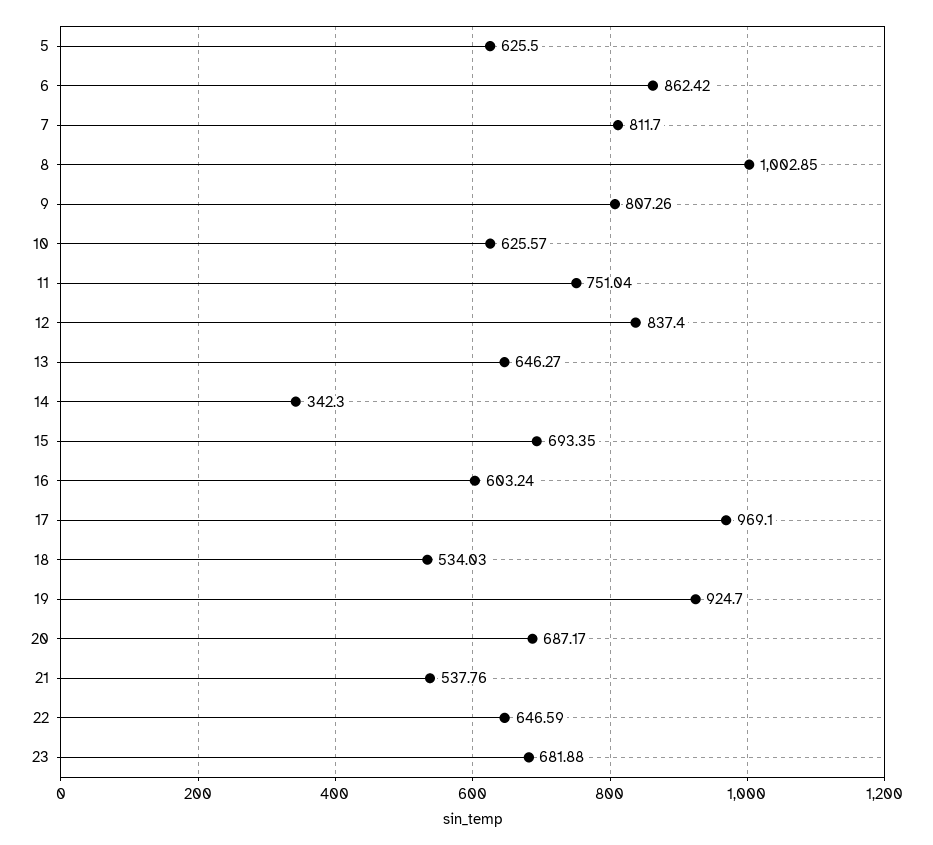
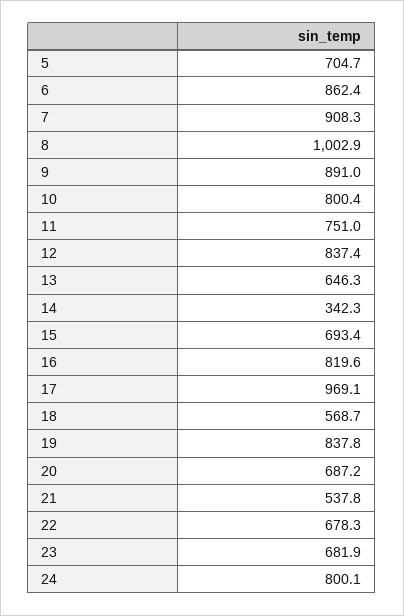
  {
-   "5": 625.5,
+   "5": 704.7,
    "6": 862.42,
-   "7": 811.7,
+   "7": 908.3,
    "8": 1002.85,
-   "9": 807.26,
+   "9": 891,
-   "10": 625.57,
+   "10": 800.4,
    "11": 751.04,
    "12": 837.4,
    "13": 646.27,
    "14": 342.3,
    "15": 693.35,
-   "16": 603.24,
+   "16": 819.6,
    "17": 969.1,
-   "18": 534.03,
+   "18": 568.7,
-   "19": 924.7,
+   "19": 837.8,
    "20": 687.17,
    "21": 537.76,
-   "22": 646.59,
+   "22": 678.3,
-   "23": 681.88
+   "23": 681.88,
+   "24": 800.1
  }

